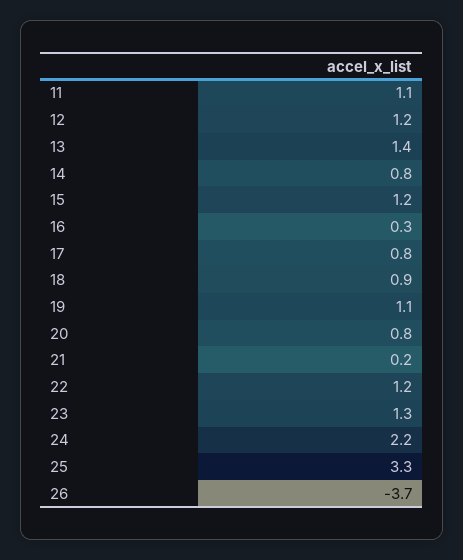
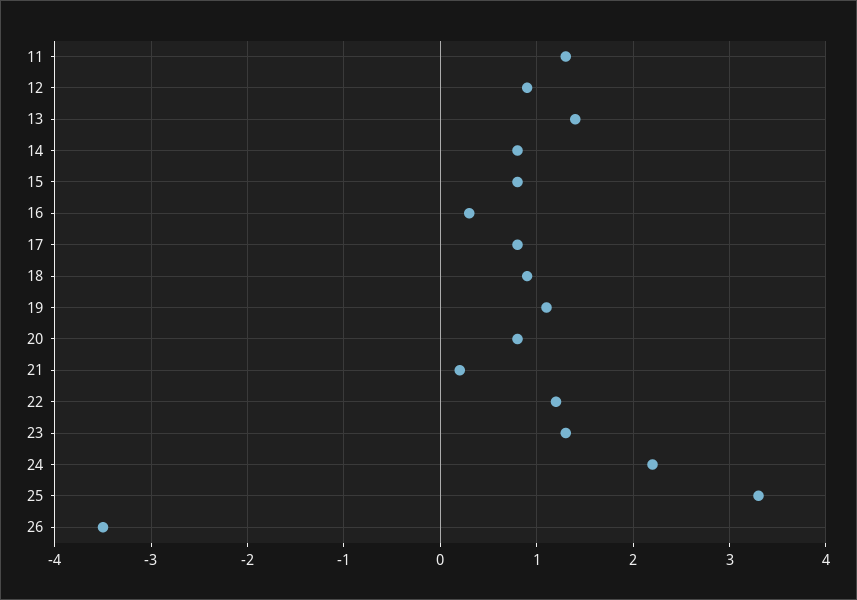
  {
-   "11": 1.1,
+   "11": 1.3,
-   "12": 1.2,
+   "12": 0.9,
    "13": 1.4,
    "14": 0.8,
-   "15": 1.2,
+   "15": 0.8,
    "16": 0.3,
    "17": 0.8,
    "18": 0.9,
    "19": 1.1,
    "20": 0.8,
    "21": 0.2,
    "22": 1.2,
    "23": 1.3,
    "24": 2.2,
    "25": 3.3,
-   "26": -3.7
+   "26": -3.5
  }

